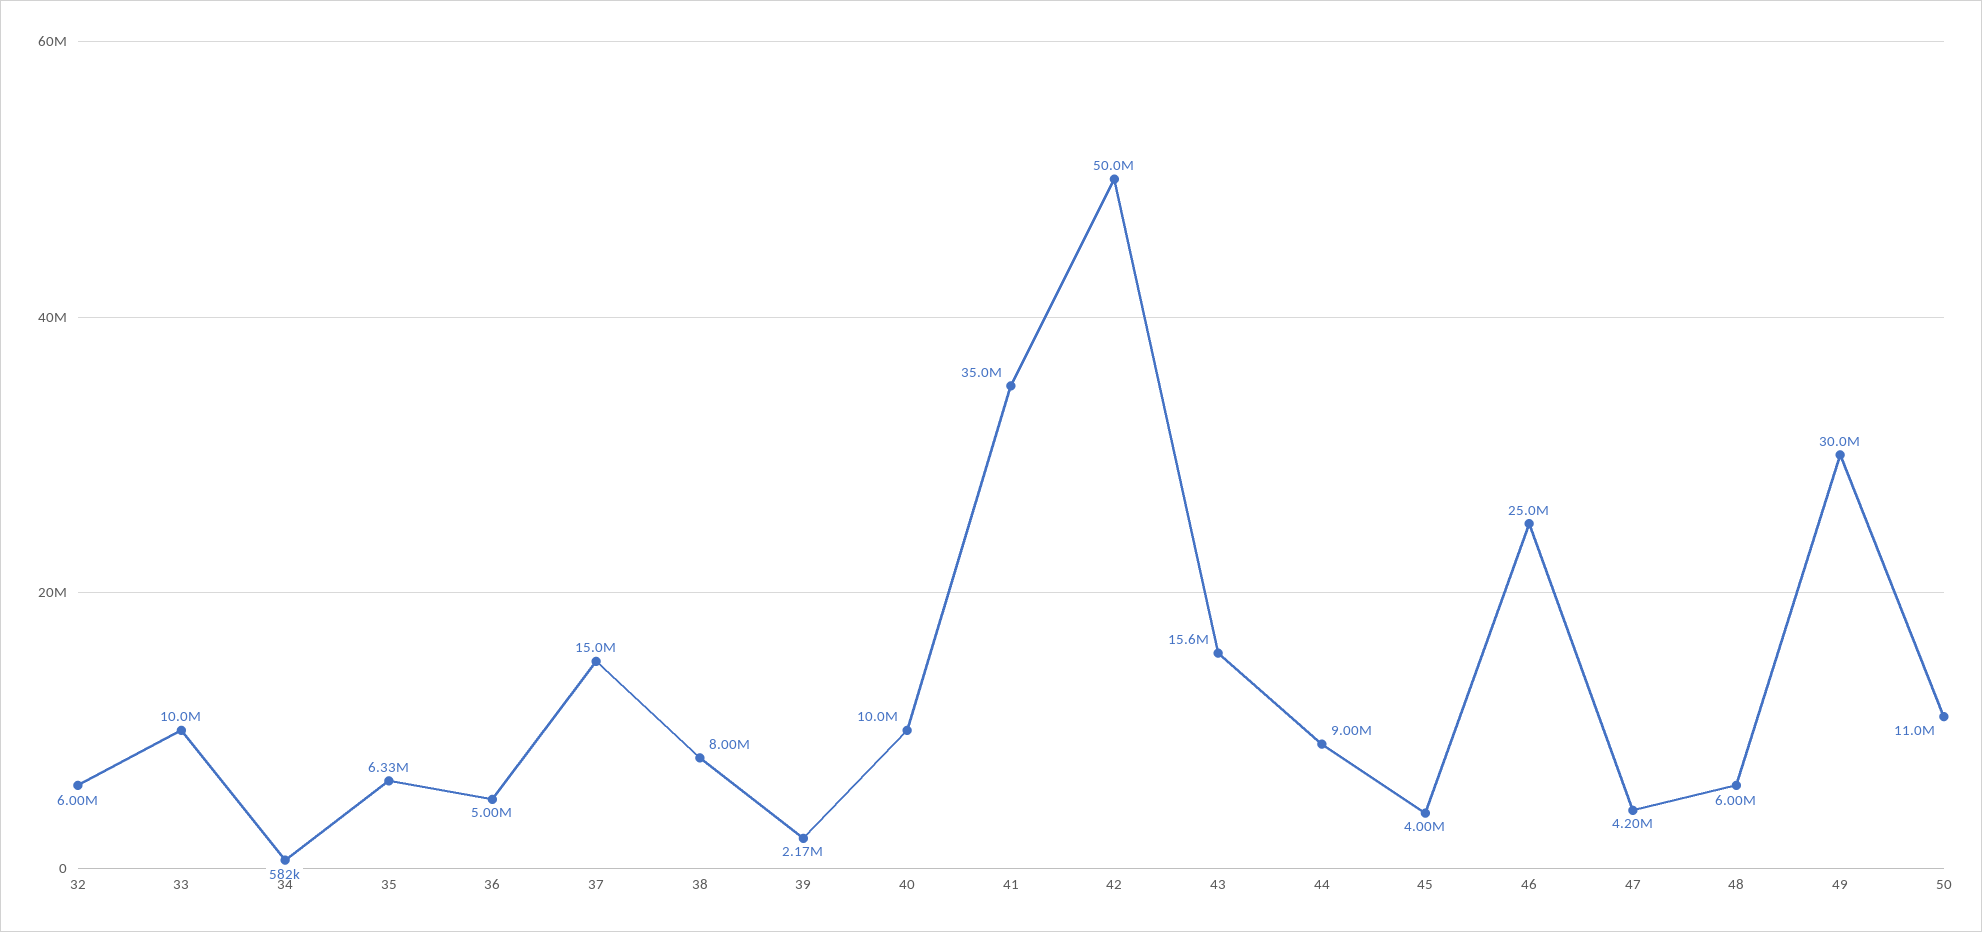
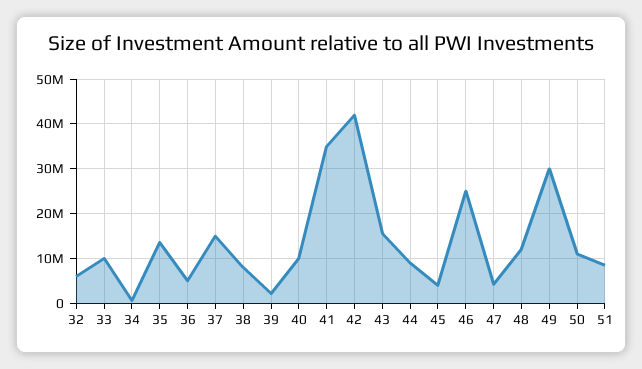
  {
    "32": 6000000,
    "33": 10000000,
    "34": 582000,
-   "35": 6330000,
+   "35": 14000000,
    "36": 5000000,
    "37": 15000000,
    "38": 8000000,
    "39": 2170000,
    "40": 10000000,
    "41": 35000000,
-   "42": 50000000,
+   "42": 42000000,
    "43": 15600000,
    "44": 9000000,
    "45": 4000000,
    "46": 25000000,
    "47": 4200000,
-   "48": 6000000,
+   "48": 12000000,
    "49": 30000000,
-   "50": 11000000
+   "50": 11000000,
+   "51": 8000000
  }

